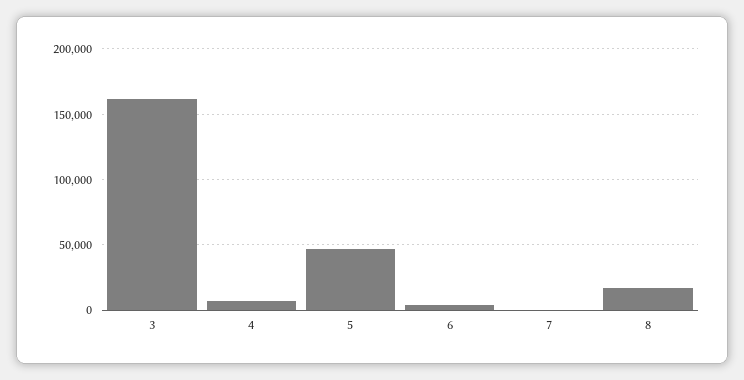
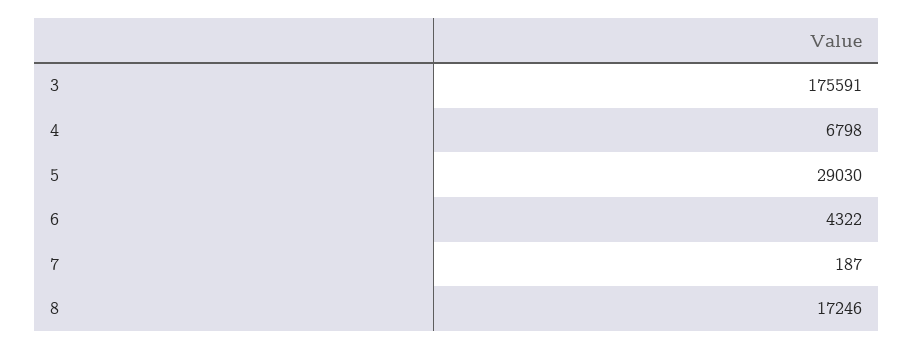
  {
-   "3": 160000,
+   "3": 175591,
    "4": 6798,
-   "5": 45000,
+   "5": 29030,
    "6": 4322,
    "7": 187,
    "8": 17246
  }

